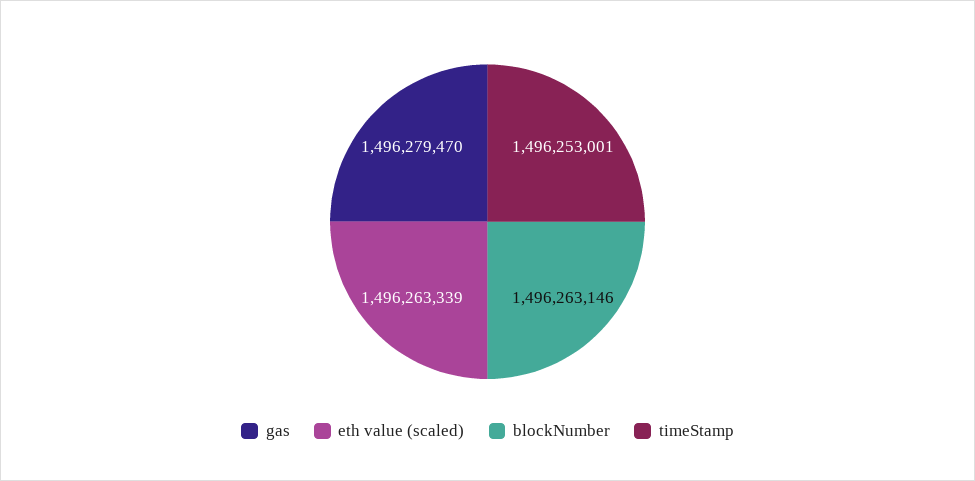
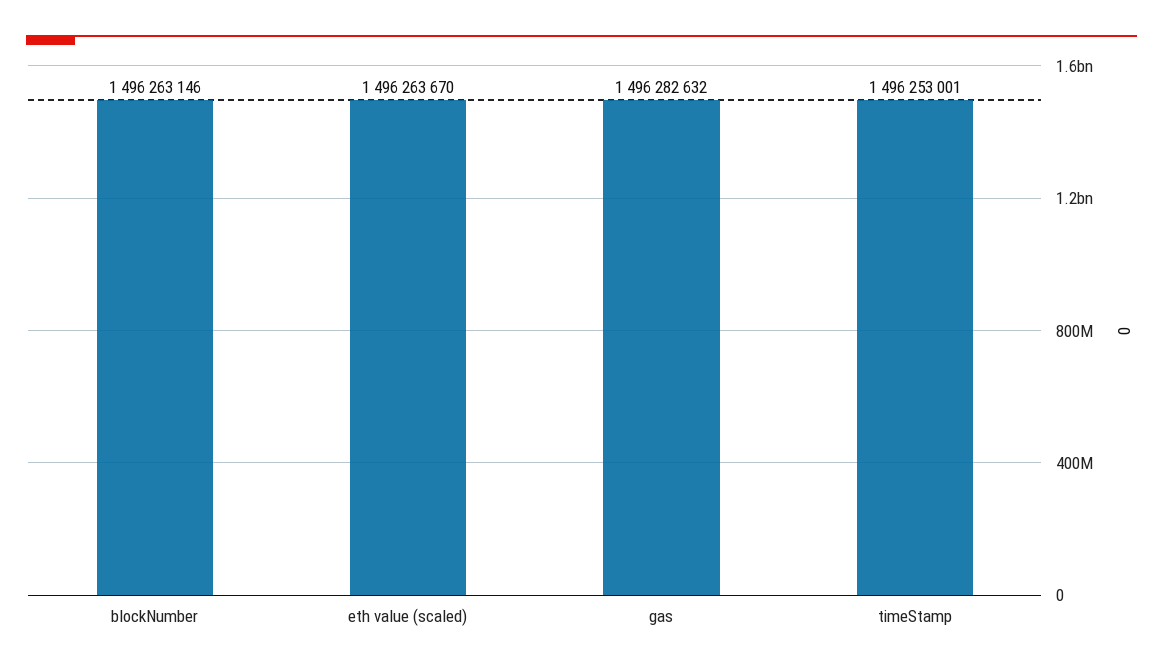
  {
-   "gas": 1496279470,
+   "gas": 1496282632,
-   "eth value (scaled)": 1496263339,
+   "eth value (scaled)": 1496263670,
    "blockNumber": 1496263146,
    "timeStamp": 1496253001
  }

